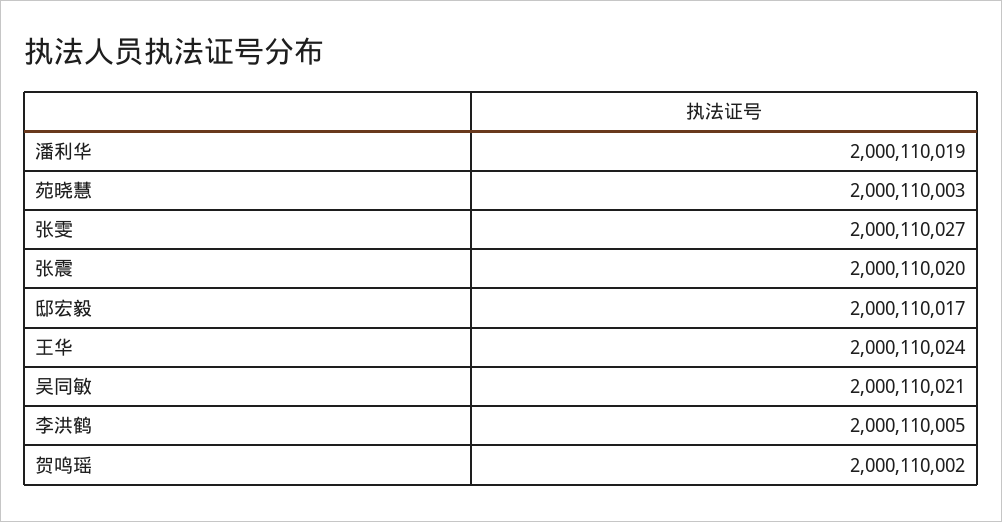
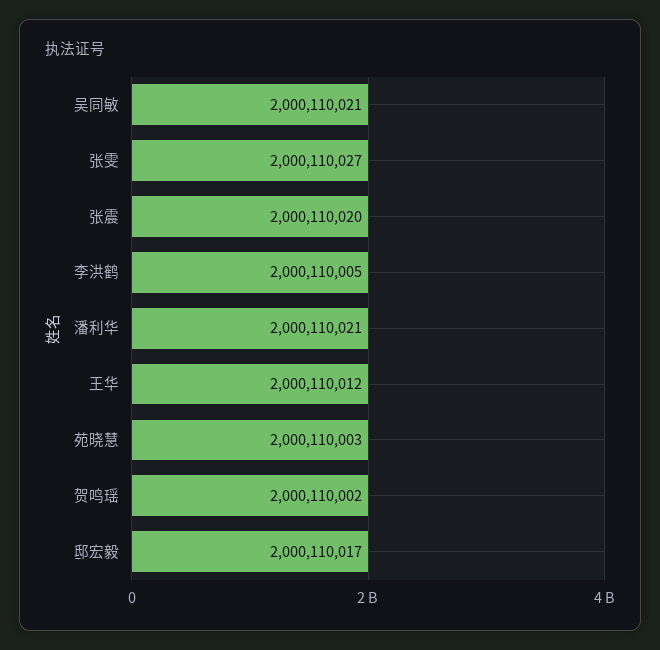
  {
-   "潘利华": 2000110019,
+   "潘利华": 2000110021,
    "苑晓慧": 2000110003,
    "张雯": 2000110027,
    "张震": 2000110020,
    "邸宏毅": 2000110017,
-   "王华": 2000110024,
+   "王华": 2000110012,
    "吴同敏": 2000110021,
    "李洪鹤": 2000110005,
    "贺鸣瑶": 2000110002
  }

